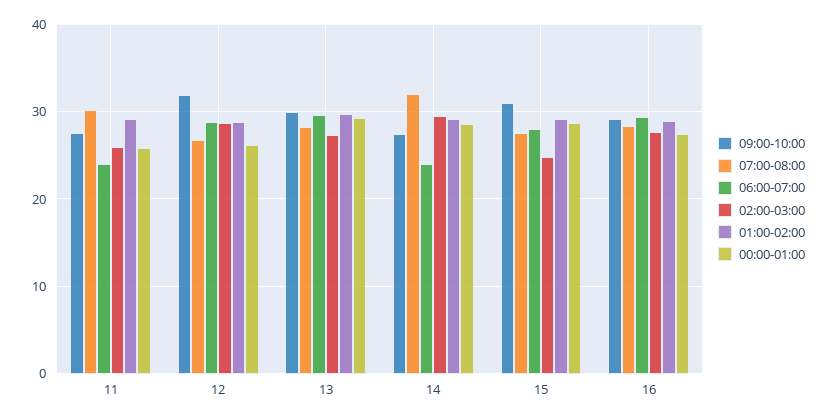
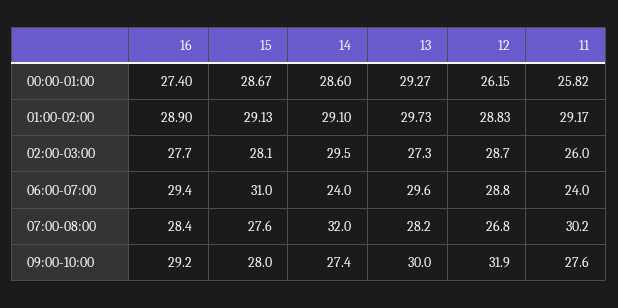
  {
    "09:00-10:00": {
      "11": 27.6,
      "12": 31.9,
      "13": 30,
      "14": 27.4,
-     "15": 31,
+     "15": 28,
      "16": 29.2
    },
    "07:00-08:00": {
      "11": 30.2,
      "12": 26.8,
      "13": 28.2,
      "14": 32,
      "15": 27.6,
      "16": 28.4
    },
    "06:00-07:00": {
      "11": 24,
      "12": 28.8,
      "13": 29.6,
      "14": 24,
-     "15": 28,
+     "15": 31,
      "16": 29.4
    },
    "02:00-03:00": {
      "11": 26,
      "12": 28.7,
      "13": 27.3,
      "14": 29.5,
-     "15": 25,
+     "15": 28.1,
      "16": 27.7
    },
    "01:00-02:00": {
      "11": 29.17,
      "12": 28.83,
      "13": 29.73,
      "14": 29.1,
      "15": 29.13,
      "16": 28.9
    },
    "00:00-01:00": {
      "11": 25.82,
      "12": 26.15,
      "13": 29.27,
      "14": 28.6,
      "15": 28.67,
      "16": 27.4
    }
  }

